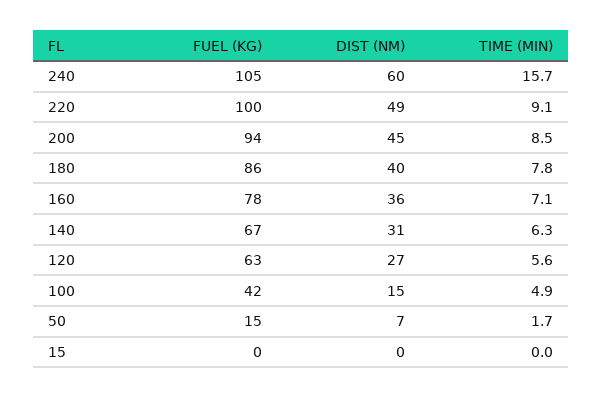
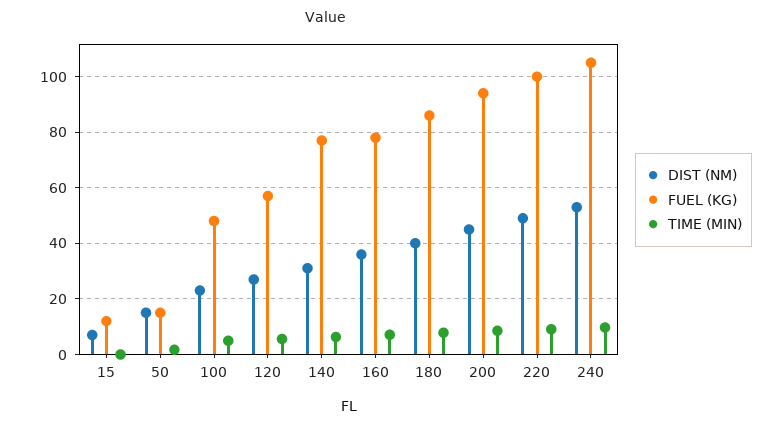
  {
    "FUEL (KG)": {
      "240": 105,
      "220": 100,
      "200": 94,
      "180": 86,
      "160": 78,
-     "140": 67,
+     "140": 77.5,
-     "120": 63,
+     "120": 57.5,
-     "100": 42,
+     "100": 47.5,
      "50": 15,
-     "15": 0
+     "15": 12.5
    },
    "DIST (NM)": {
-     "240": 60,
+     "240": 52.5,
      "220": 49,
      "200": 45,
      "180": 40,
      "160": 36,
      "140": 31,
      "120": 27,
-     "100": 15,
+     "100": 22.5,
-     "50": 7,
+     "50": 15,
-     "15": 0
+     "15": 7.5
    },
    "TIME (MIN)": {
-     "240": 15.7,
+     "240": 10,
      "220": 9.1,
      "200": 8.5,
      "180": 7.8,
      "160": 7.1,
      "140": 6.3,
      "120": 5.6,
      "100": 4.9,
      "50": 1.7,
      "15": 0
    }
  }

